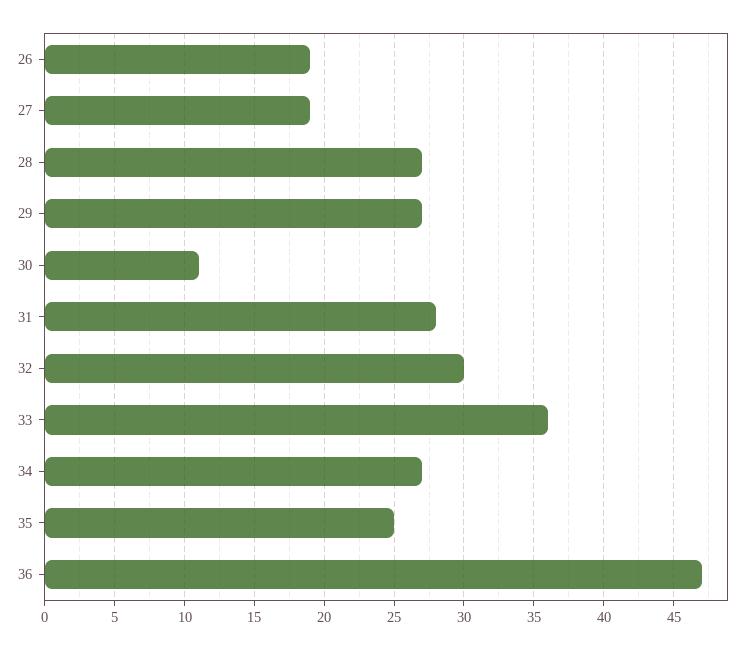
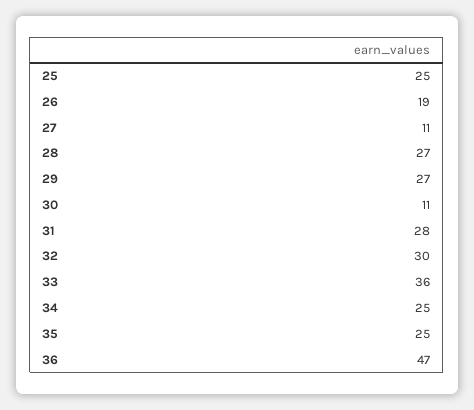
  {
    "26": 19,
-   "27": 19,
+   "27": 11,
    "28": 27,
    "29": 27,
    "30": 11,
    "31": 28,
    "32": 30,
    "33": 36,
-   "34": 27,
+   "34": 25,
    "35": 25,
-   "36": 47
+   "36": 47,
+   "25": 25
  }

